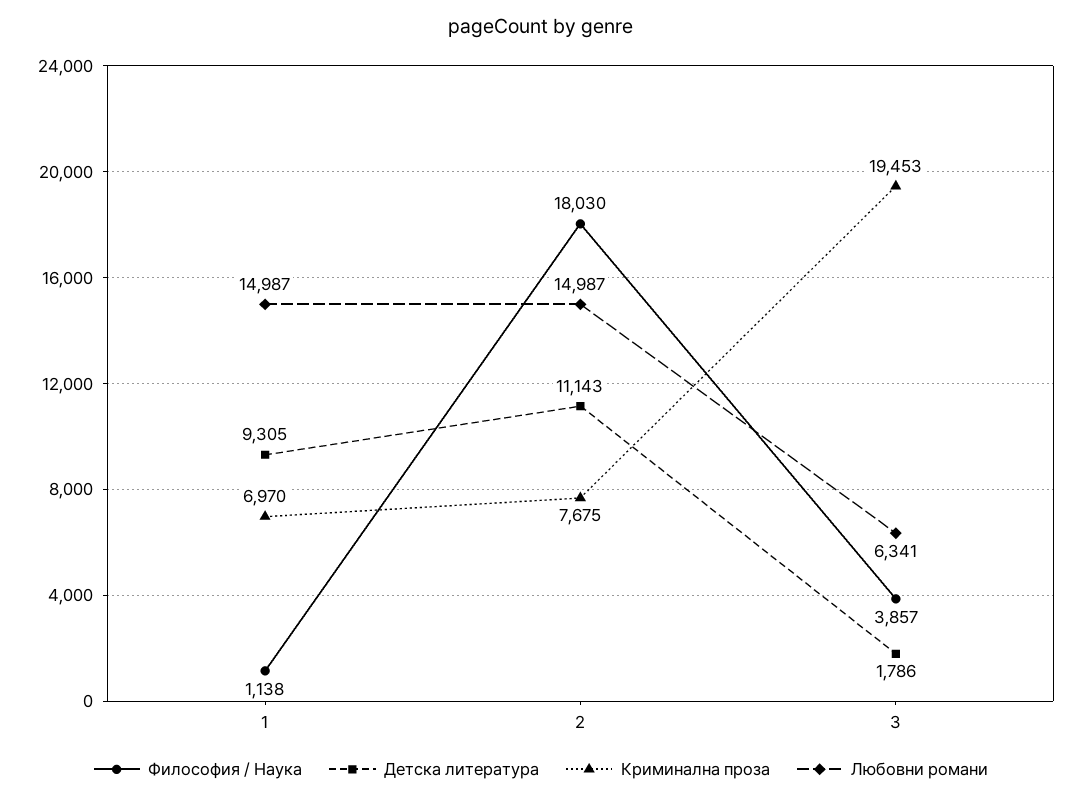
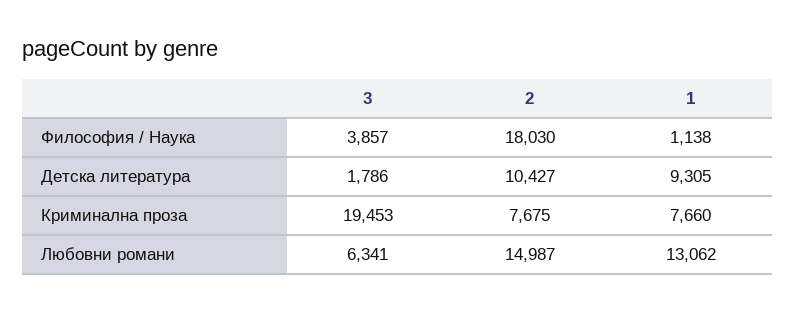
  {
    "Философия / Наука": {
      "1": 1138,
      "2": 18030,
      "3": 3857
    },
    "Детска литература": {
      "1": 9305,
-     "2": 11143,
+     "2": 10427,
      "3": 1786
    },
    "Криминална проза": {
-     "1": 6970,
+     "1": 7660,
      "2": 7675,
      "3": 19453
    },
    "Любовни романи": {
-     "1": 14987,
+     "1": 13062,
      "2": 14987,
      "3": 6341
    }
  }

